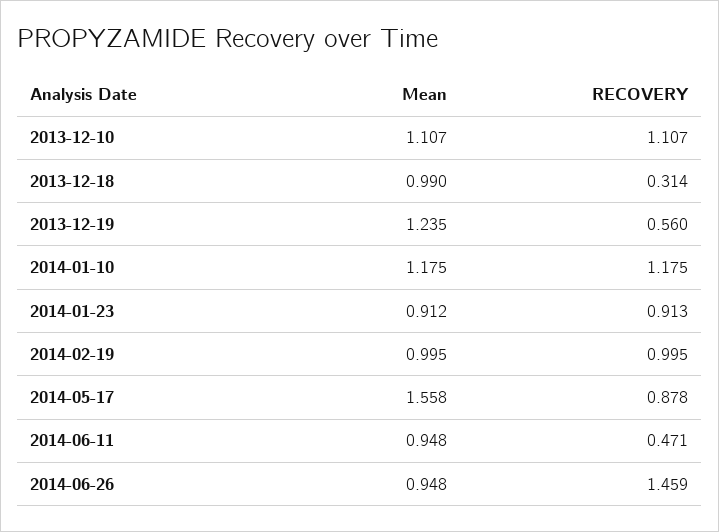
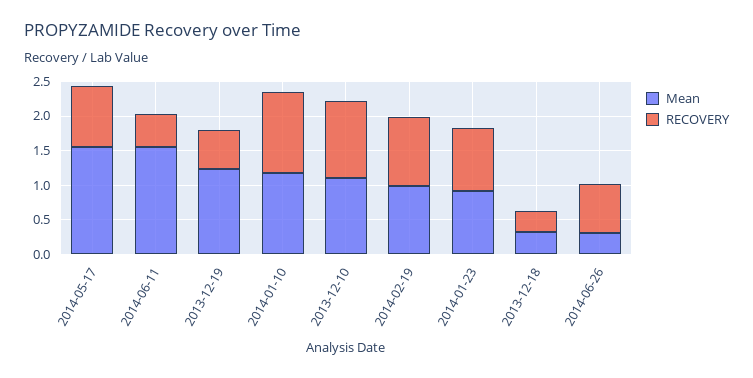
  {
    "Mean": {
      "2013-12-10": 1.107,
-     "2013-12-18": 0.99,
+     "2013-12-18": 0.25,
      "2013-12-19": 1.235,
      "2014-01-10": 1.175,
      "2014-01-23": 0.912,
      "2014-02-19": 0.995,
      "2014-05-17": 1.558,
-     "2014-06-11": 0.948,
+     "2014-06-11": 1.5,
-     "2014-06-26": 0.948
+     "2014-06-26": 0.25
    },
    "RECOVERY": {
      "2013-12-10": 1.107,
      "2013-12-18": 0.314,
      "2013-12-19": 0.56,
      "2014-01-10": 1.175,
      "2014-01-23": 0.913,
      "2014-02-19": 0.995,
      "2014-05-17": 0.878,
      "2014-06-11": 0.471,
-     "2014-06-26": 1.459
+     "2014-06-26": 0.75
    }
  }

